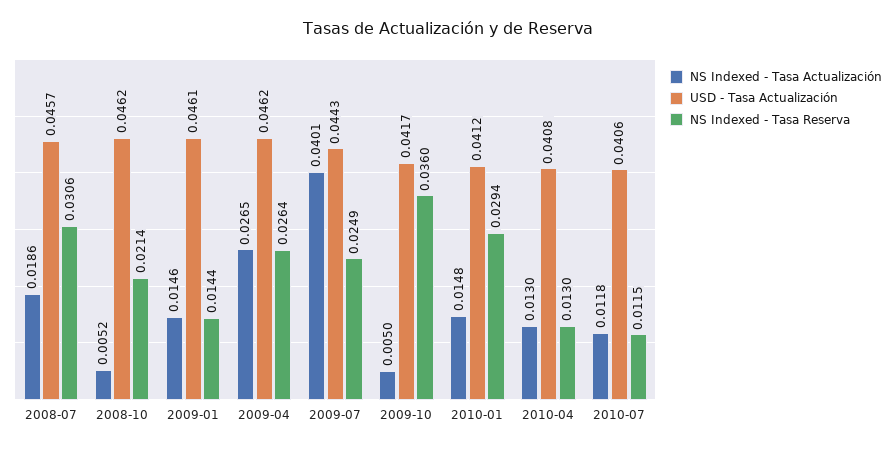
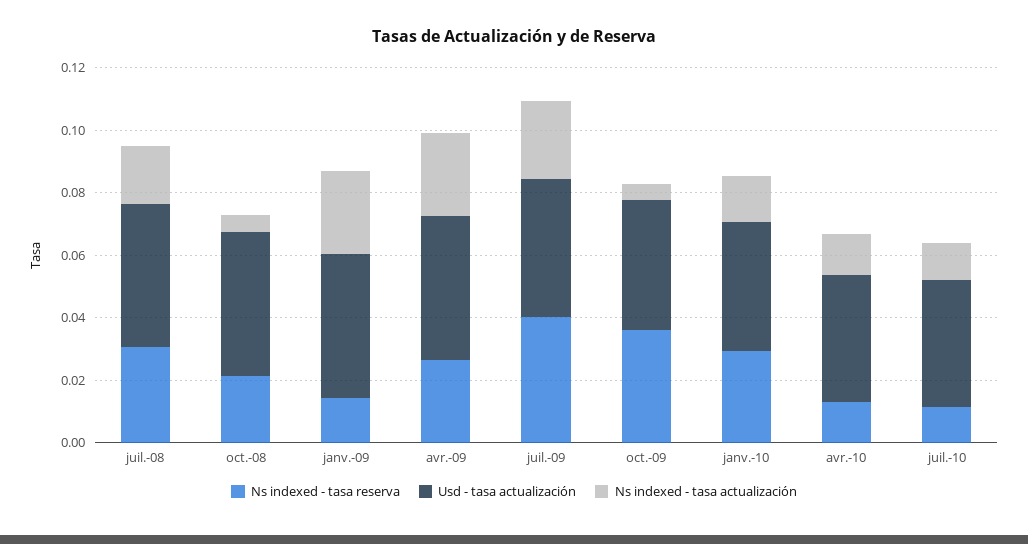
  {
    "NS Indexed - Tasa Actualización": {
      "2008-07": 0.0186,
      "2008-10": 0.0052,
-     "2009-01": 0.0146,
+     "2009-01": 0.025,
      "2009-04": 0.0265,
-     "2009-07": 0.0401,
+     "2009-07": 0.025,
      "2009-10": 0.005,
      "2010-01": 0.0148,
      "2010-04": 0.013,
      "2010-07": 0.0118
    },
    "USD - Tasa Actualización": {
      "2008-07": 0.0457,
      "2008-10": 0.0462,
      "2009-01": 0.0461,
      "2009-04": 0.0462,
      "2009-07": 0.0443,
      "2009-10": 0.0417,
      "2010-01": 0.0412,
      "2010-04": 0.0408,
      "2010-07": 0.0406
    },
    "NS Indexed - Tasa Reserva": {
      "2008-07": 0.0306,
      "2008-10": 0.0214,
      "2009-01": 0.0144,
      "2009-04": 0.0264,
-     "2009-07": 0.0249,
+     "2009-07": 0.04,
      "2009-10": 0.036,
      "2010-01": 0.0294,
      "2010-04": 0.013,
      "2010-07": 0.0115
    }
  }

